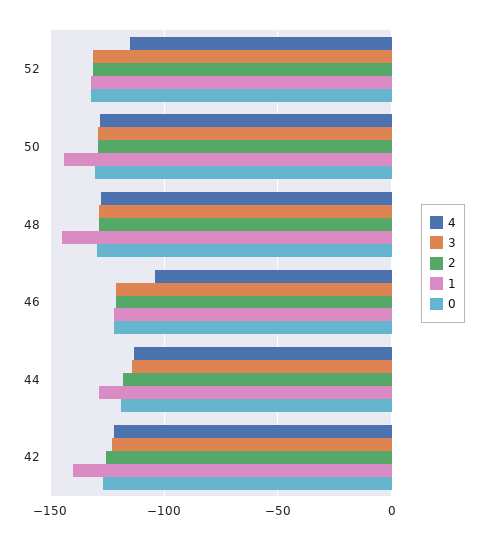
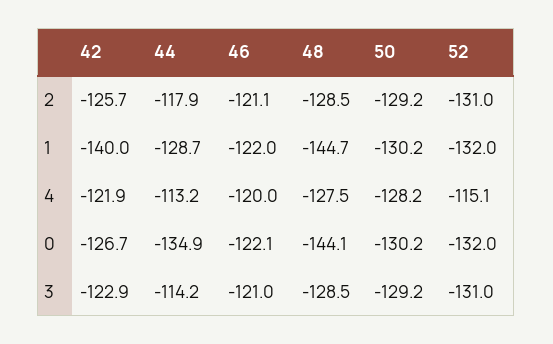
  {
    "4": {
      "52": -115.1,
      "50": -128.2,
      "48": -127.5,
-     "46": -105,
+     "46": -120,
      "44": -113.2,
      "42": -121.9
    },
    "3": {
      "52": -131,
      "50": -129.2,
      "48": -128.5,
      "46": -121,
      "44": -114.2,
      "42": -122.9
    },
    "2": {
      "52": -131,
      "50": -129.2,
      "48": -128.5,
      "46": -121.1,
      "44": -117.9,
      "42": -125.7
    },
    "1": {
      "52": -132,
-     "50": -145,
+     "50": -130.2,
      "48": -144.7,
      "46": -122,
      "44": -128.7,
      "42": -140
    },
    "0": {
      "52": -132,
      "50": -130.2,
-     "48": -130,
+     "48": -144.1,
      "46": -122.1,
-     "44": -120,
+     "44": -134.9,
      "42": -126.7
    }
  }

